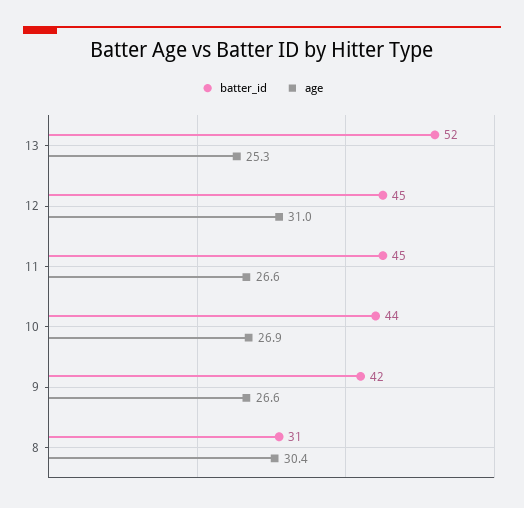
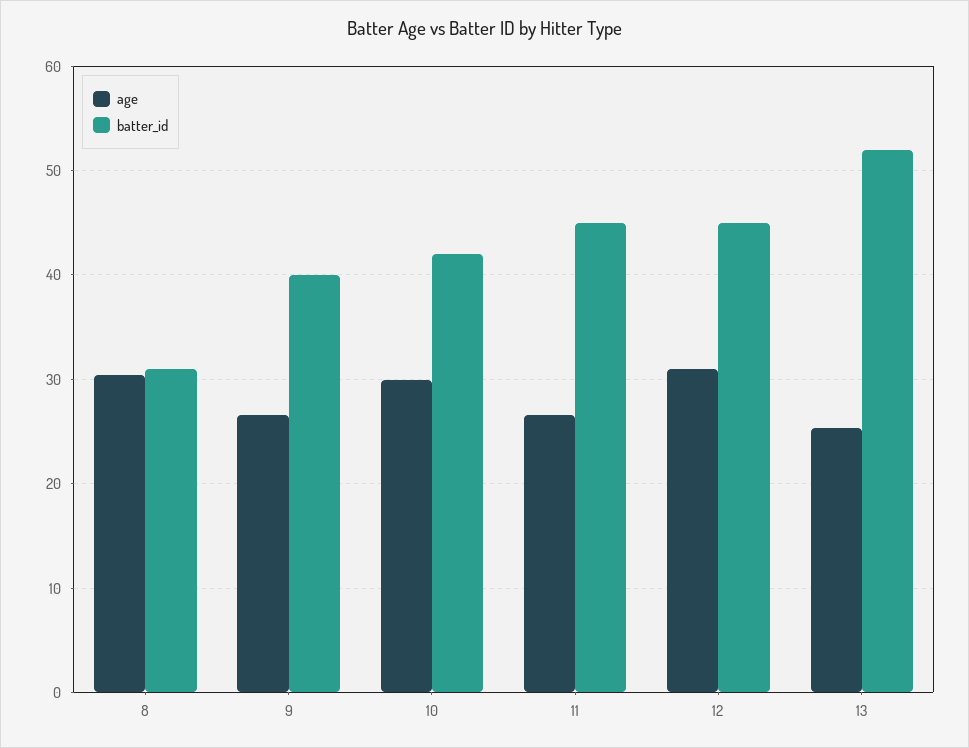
  {
    "batter_id": {
      "13": 52,
      "12": 45,
      "11": 45,
-     "10": 44,
+     "10": 42,
-     "9": 42,
+     "9": 40,
      "8": 31
    },
    "age": {
      "13": 25.3,
      "12": 31,
      "11": 26.6,
-     "10": 26.9,
+     "10": 30,
      "9": 26.6,
      "8": 30.4
    }
  }

